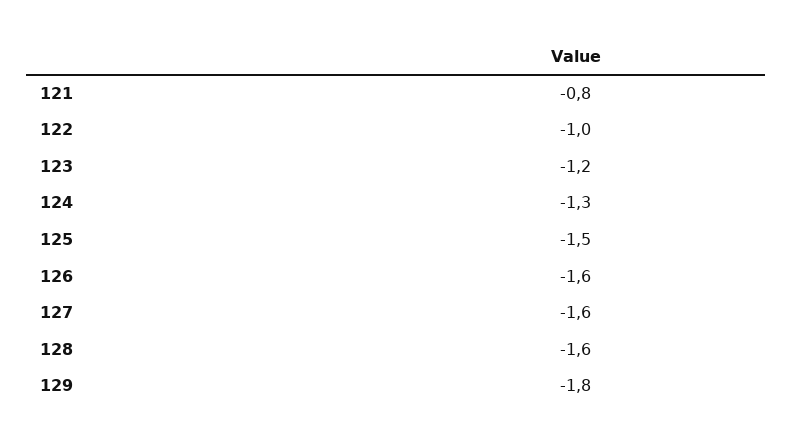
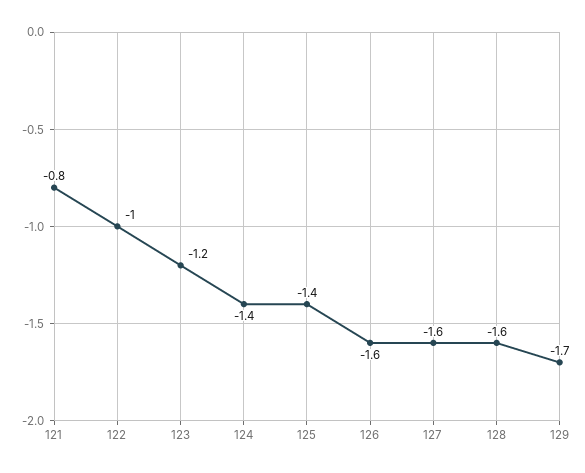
  {
    "121": -0.8,
    "122": -1,
    "123": -1.2,
-   "124": -1.3,
+   "124": -1.4,
-   "125": -1.5,
+   "125": -1.4,
    "126": -1.6,
    "127": -1.6,
    "128": -1.6,
-   "129": -1.8
+   "129": -1.7
  }

